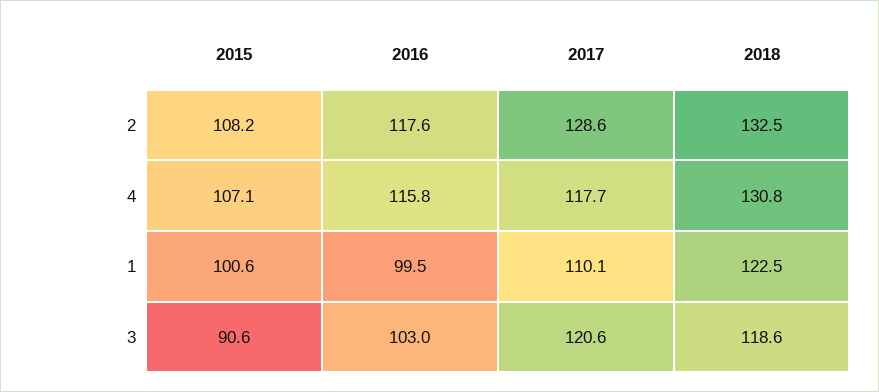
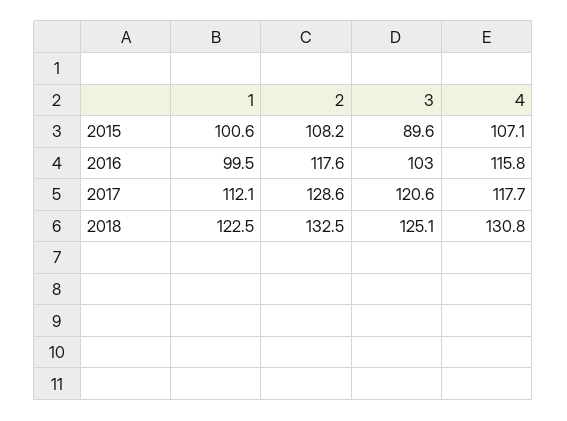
  {
    "2015": {
      "2": 108.2,
      "4": 107.1,
      "1": 100.6,
-     "3": 90.6
+     "3": 89.6
    },
    "2016": {
      "2": 117.6,
      "4": 115.8,
      "1": 99.5,
      "3": 103
    },
    "2017": {
      "2": 128.6,
      "4": 117.7,
-     "1": 110.1,
+     "1": 112.1,
      "3": 120.6
    },
    "2018": {
      "2": 132.5,
      "4": 130.8,
      "1": 122.5,
-     "3": 118.6
+     "3": 125.1
    }
  }

